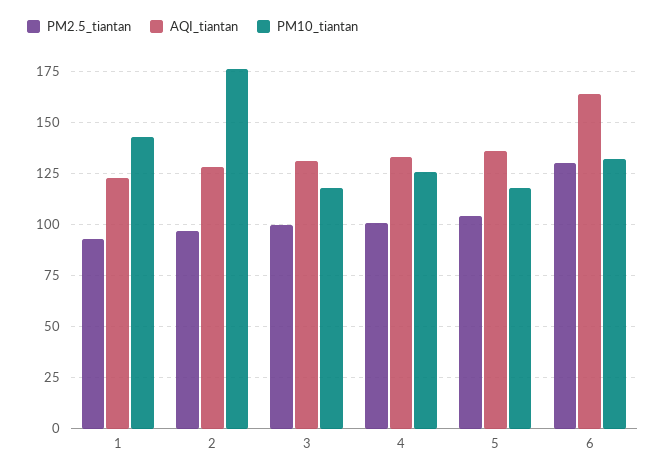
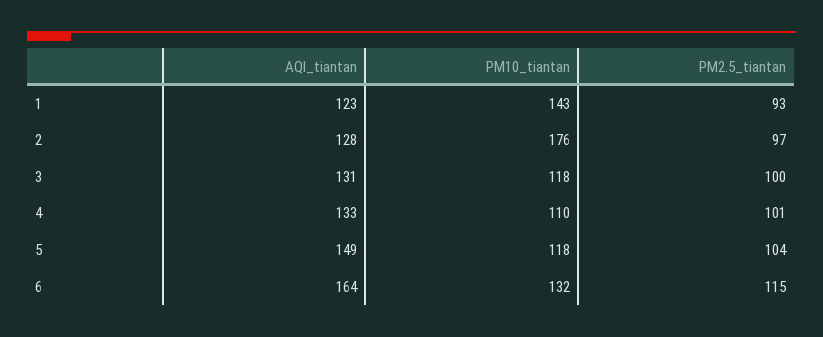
  {
    "PM2.5_tiantan": {
      "1": 93,
      "2": 97,
      "3": 100,
      "4": 101,
      "5": 104,
-     "6": 130
+     "6": 115
    },
    "AQI_tiantan": {
      "1": 123,
      "2": 128,
      "3": 131,
      "4": 133,
-     "5": 135,
+     "5": 149,
      "6": 164
    },
    "PM10_tiantan": {
      "1": 143,
      "2": 176,
      "3": 118,
-     "4": 125,
+     "4": 110,
      "5": 118,
      "6": 132
    }
  }

